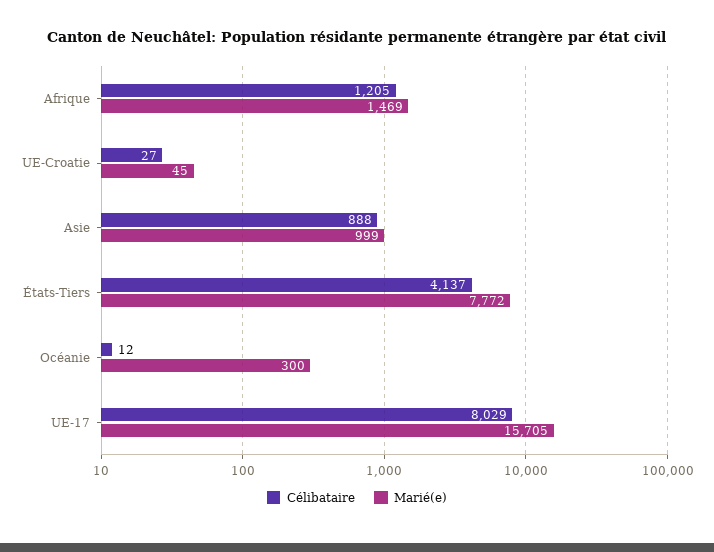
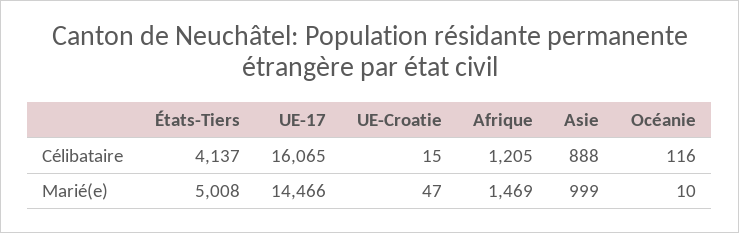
  {
    "Célibataire": {
      "Afrique": 1205,
-     "UE-Croatie": 27,
+     "UE-Croatie": 15,
      "Asie": 888,
      "États-Tiers": 4137,
-     "Océanie": 12,
+     "Océanie": 116,
-     "UE-17": 8029
+     "UE-17": 16065
    },
    "Marié(e)": {
      "Afrique": 1469,
-     "UE-Croatie": 45,
+     "UE-Croatie": 47,
      "Asie": 999,
-     "États-Tiers": 7772,
+     "États-Tiers": 5008,
-     "Océanie": 300,
+     "Océanie": 10,
-     "UE-17": 15705
+     "UE-17": 14466
    }
  }

